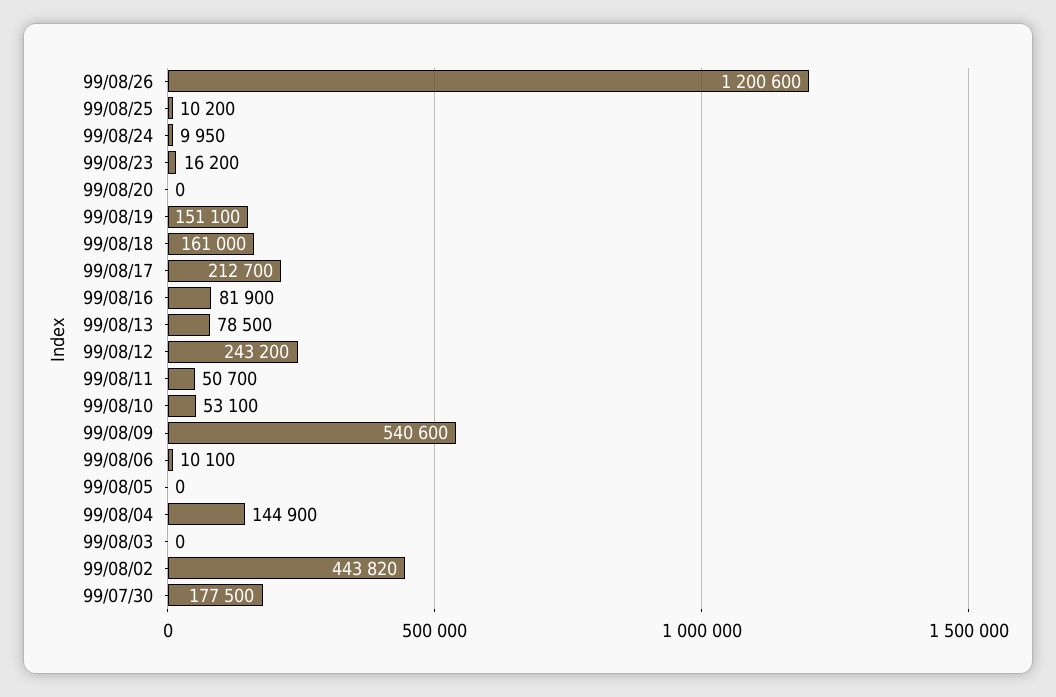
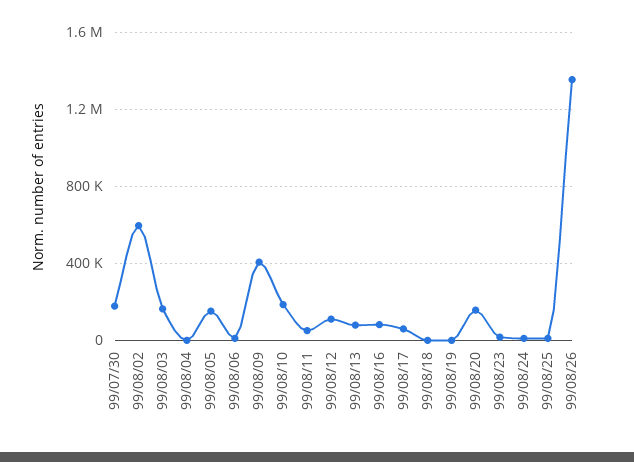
  {
-   "99/08/26": 1200600,
+   "99/08/26": 1350000,
    "99/08/25": 10200,
    "99/08/24": 9950,
    "99/08/23": 16200,
-   "99/08/20": 0,
+   "99/08/20": 150000,
-   "99/08/19": 151100,
+   "99/08/19": 0,
-   "99/08/18": 161000,
+   "99/08/18": 0,
-   "99/08/17": 212700,
+   "99/08/17": 50000,
    "99/08/16": 81900,
    "99/08/13": 78500,
-   "99/08/12": 243200,
+   "99/08/12": 100000,
    "99/08/11": 50700,
-   "99/08/10": 53100,
+   "99/08/10": 200000,
-   "99/08/09": 540600,
+   "99/08/09": 400000,
    "99/08/06": 10100,
-   "99/08/05": 0,
+   "99/08/05": 150000,
-   "99/08/04": 144900,
+   "99/08/04": 0,
-   "99/08/03": 0,
+   "99/08/03": 150000,
-   "99/08/02": 443820,
+   "99/08/02": 600000,
    "99/07/30": 177500
  }

